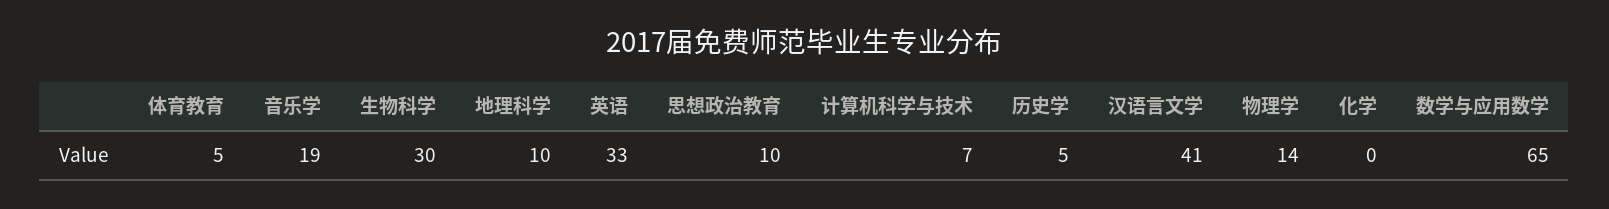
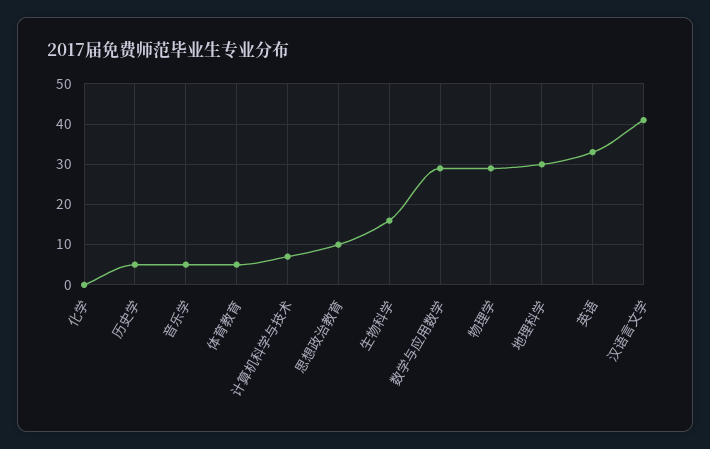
  {
    "体育教育": 5,
-   "音乐学": 19,
+   "音乐学": 5,
-   "生物科学": 30,
+   "生物科学": 15,
-   "地理科学": 10,
+   "地理科学": 30,
    "英语": 33,
    "思想政治教育": 10,
    "计算机科学与技术": 7,
    "历史学": 5,
    "汉语言文学": 41,
-   "物理学": 14,
+   "物理学": 30,
    "化学": 0,
-   "数学与应用数学": 65
+   "数学与应用数学": 30
  }

